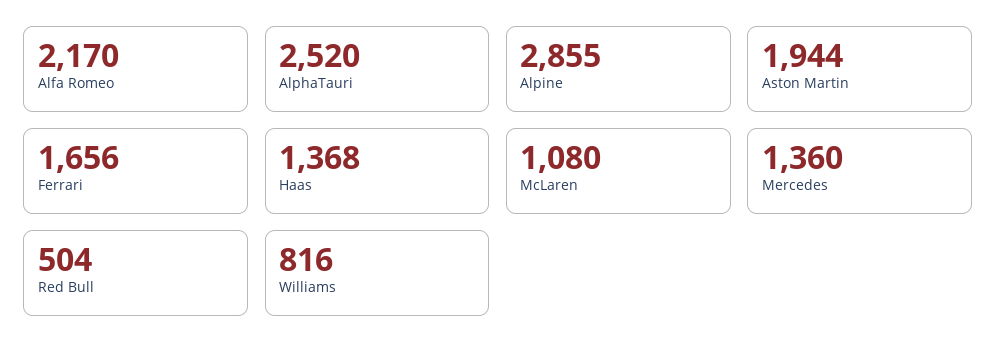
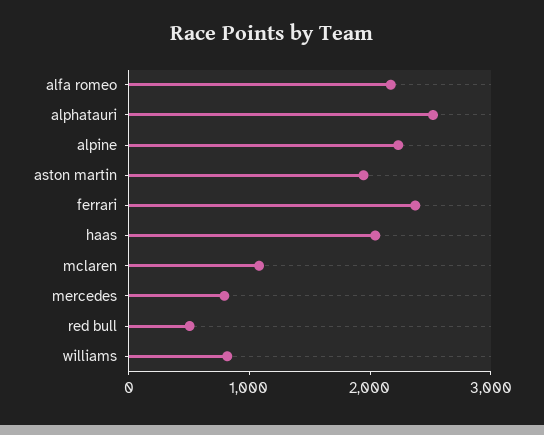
  {
    "Alfa Romeo": 2170,
    "AlphaTauri": 2520,
-   "Alpine": 2855,
+   "Alpine": 2200,
    "Aston Martin": 1944,
-   "Ferrari": 1656,
+   "Ferrari": 2400,
-   "Haas": 1368,
+   "Haas": 2000,
    "McLaren": 1080,
-   "Mercedes": 1360,
+   "Mercedes": 800,
    "Red Bull": 504,
    "Williams": 816
  }

